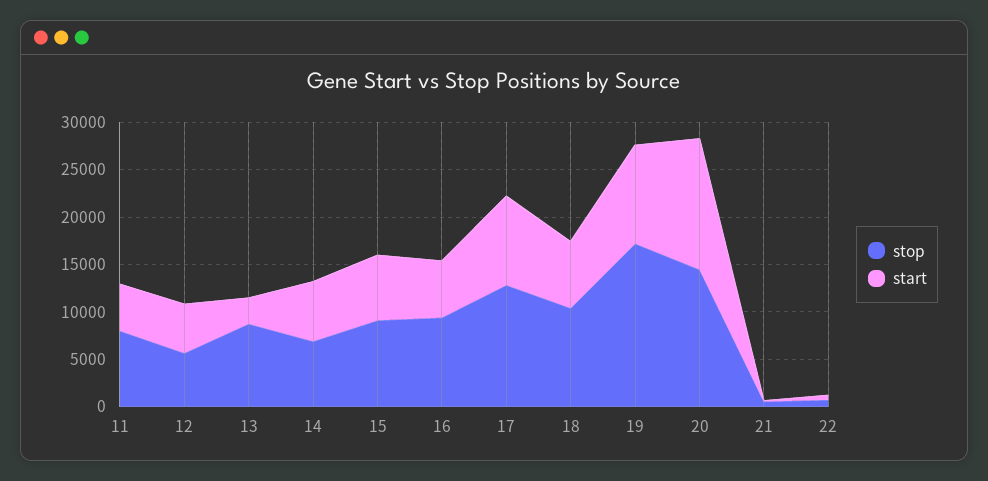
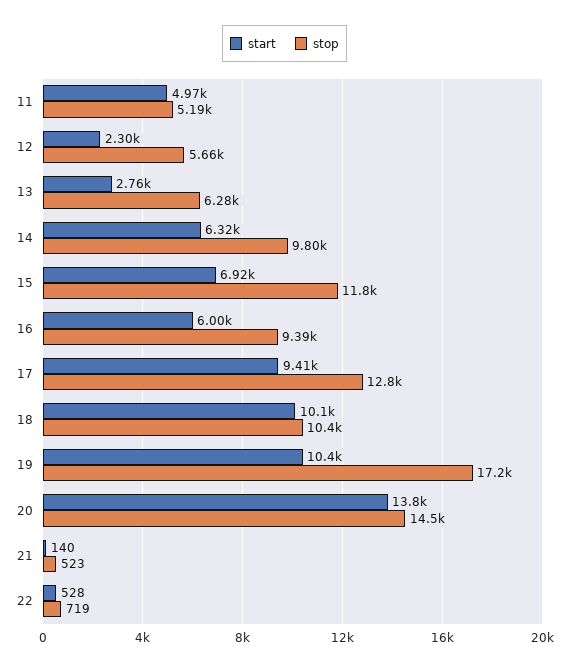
  {
    "stop": {
-     "11": 8000,
+     "11": 5190,
      "12": 5660,
-     "13": 9000,
+     "13": 6280,
-     "14": 7000,
+     "14": 9800,
-     "15": 9000,
+     "15": 11800,
      "16": 9390,
      "17": 12800,
      "18": 10400,
      "19": 17200,
      "20": 14500,
      "21": 523,
      "22": 719
    },
    "start": {
      "11": 4970,
-     "12": 5000,
+     "12": 2300,
      "13": 2760,
      "14": 6320,
      "15": 6920,
      "16": 6000,
      "17": 9410,
-     "18": 7000,
+     "18": 10100,
      "19": 10400,
      "20": 13800,
      "21": 140,
      "22": 528
    }
  }

